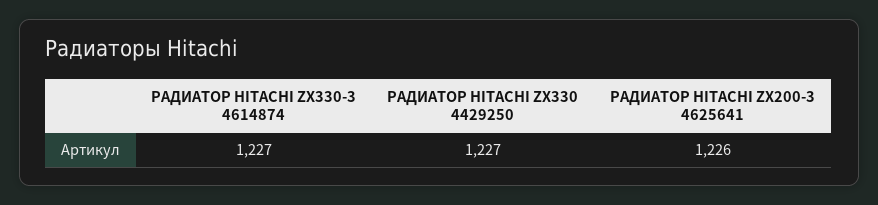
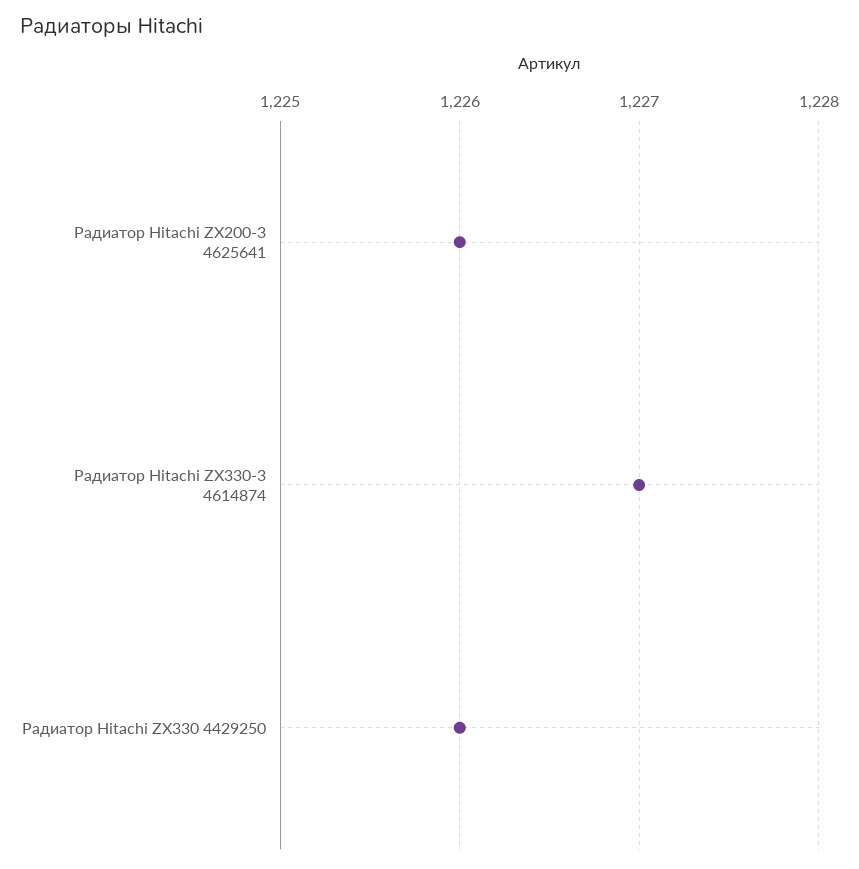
  {
    "РАДИАТОР HITACHI ZX330-3 4614874": 1227,
-   "РАДИАТОР HITACHI ZX330 4429250": 1227,
+   "РАДИАТОР HITACHI ZX330 4429250": 1226,
    "РАДИАТОР HITACHI ZX200-3 4625641": 1226
  }

